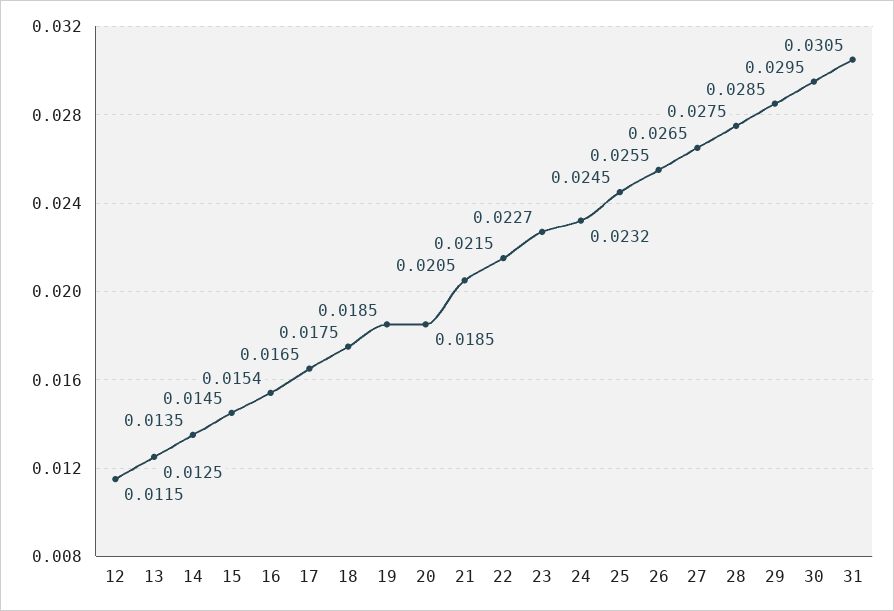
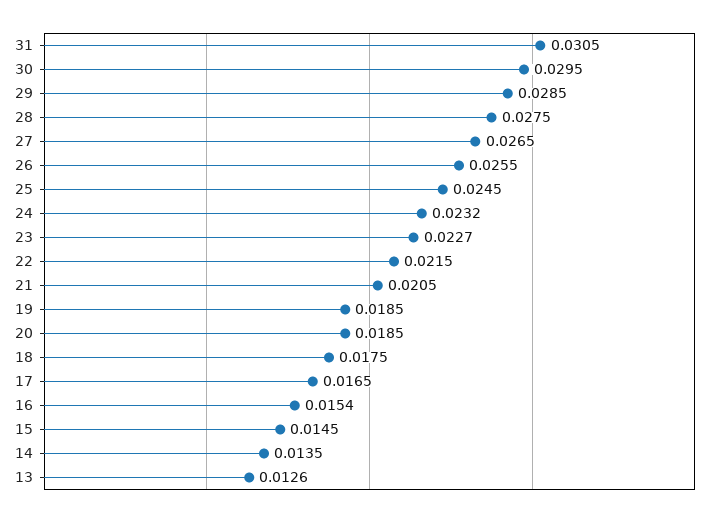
  {
-   "12": 0.0115,
-   "13": 0.0125,
+   "13": 0.0126,
    "14": 0.0135,
    "15": 0.0145,
    "16": 0.0154,
    "17": 0.0165,
    "18": 0.0175,
    "19": 0.0185,
    "20": 0.0185,
    "21": 0.0205,
    "22": 0.0215,
    "23": 0.0227,
    "24": 0.0232,
    "25": 0.0245,
    "26": 0.0255,
    "27": 0.0265,
    "28": 0.0275,
    "29": 0.0285,
    "30": 0.0295,
    "31": 0.0305
  }

